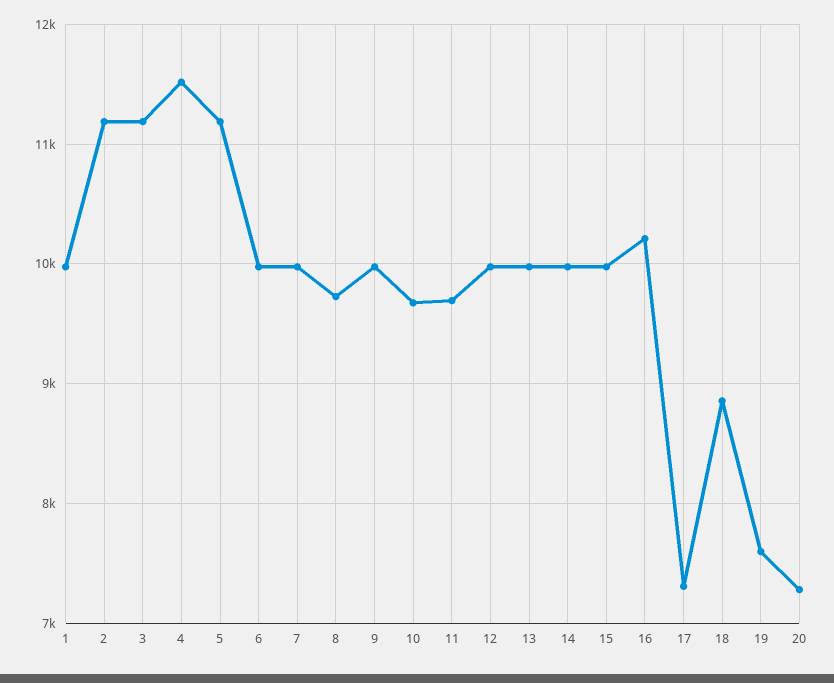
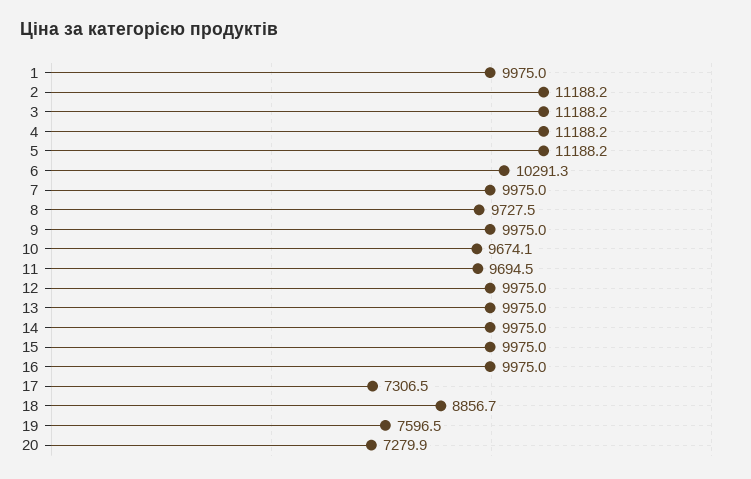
  {
    "1": 9975,
    "2": 11188.2,
    "3": 11188.2,
-   "4": 11500,
+   "4": 11188.2,
    "5": 11188.2,
-   "6": 10000,
+   "6": 10291.3,
    "7": 9975,
    "8": 9727.5,
    "9": 9975,
    "10": 9674.1,
    "11": 9694.5,
    "12": 9975,
    "13": 9975,
    "14": 9975,
    "15": 9975,
-   "16": 10200,
+   "16": 9975,
    "17": 7306.5,
    "18": 8856.7,
    "19": 7596.5,
    "20": 7279.9
  }

